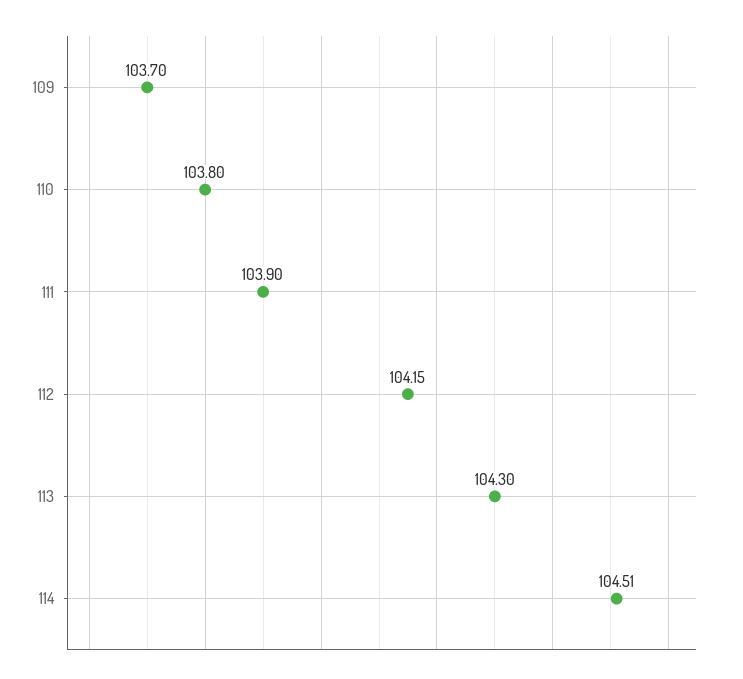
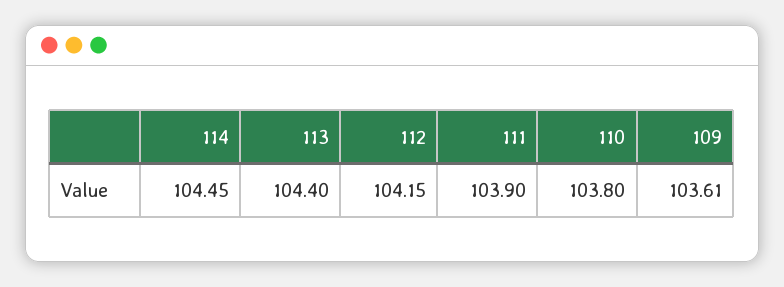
  {
-   "109": 103.7,
+   "109": 103.61,
    "110": 103.8,
    "111": 103.9,
    "112": 104.15,
-   "113": 104.3,
+   "113": 104.4,
-   "114": 104.51
+   "114": 104.45
  }

